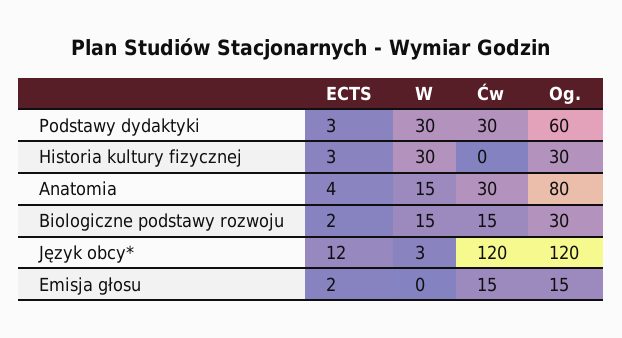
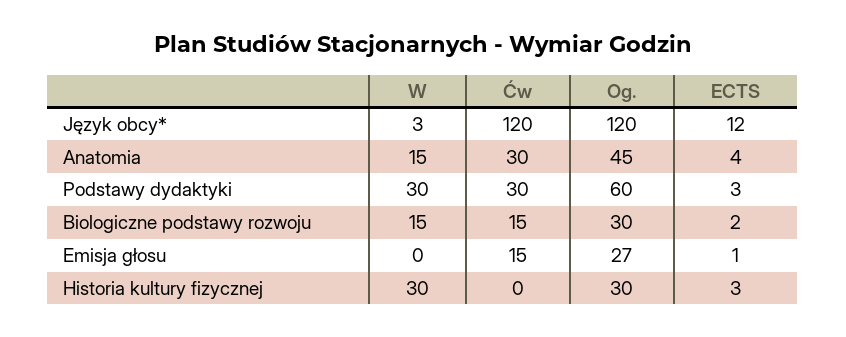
  {
    "ECTS": {
      "Podstawy dydaktyki": 3,
      "Historia kultury fizycznej": 3,
      "Anatomia": 4,
      "Biologiczne podstawy rozwoju": 2,
      "Język obcy*": 12,
-     "Emisja głosu": 2
+     "Emisja głosu": 1
    },
    "W": {
      "Podstawy dydaktyki": 30,
      "Historia kultury fizycznej": 30,
      "Anatomia": 15,
      "Biologiczne podstawy rozwoju": 15,
      "Język obcy*": 3,
      "Emisja głosu": 0
    },
    "Ćw": {
      "Podstawy dydaktyki": 30,
      "Historia kultury fizycznej": 0,
      "Anatomia": 30,
      "Biologiczne podstawy rozwoju": 15,
      "Język obcy*": 120,
      "Emisja głosu": 15
    },
    "Og.": {
      "Podstawy dydaktyki": 60,
      "Historia kultury fizycznej": 30,
-     "Anatomia": 80,
+     "Anatomia": 45,
      "Biologiczne podstawy rozwoju": 30,
      "Język obcy*": 120,
-     "Emisja głosu": 15
+     "Emisja głosu": 27
    }
  }

